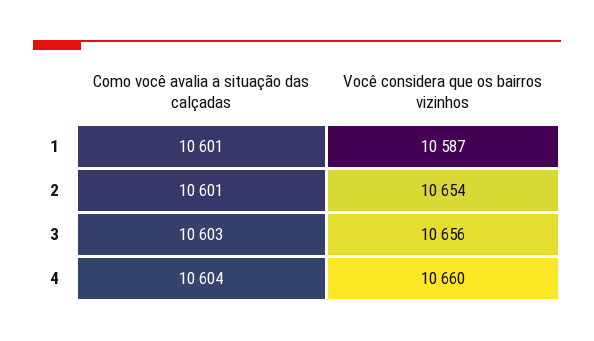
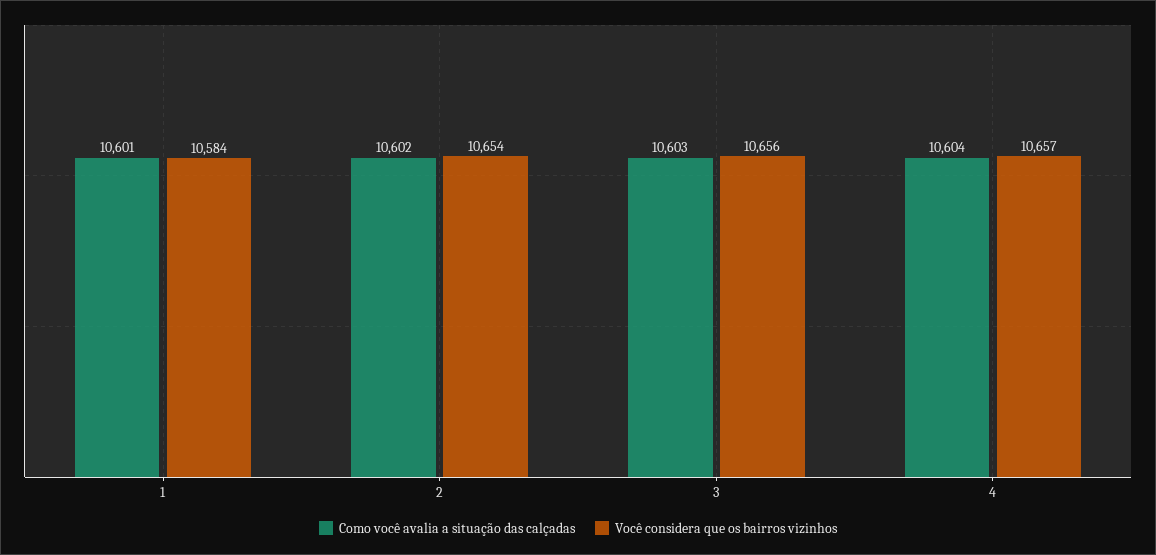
  {
    "Como você avalia a situação das calçadas": {
      "1": 10601,
-     "2": 10601,
+     "2": 10602,
      "3": 10603,
      "4": 10604
    },
    "Você considera que os bairros vizinhos": {
-     "1": 10587,
+     "1": 10584,
      "2": 10654,
      "3": 10656,
-     "4": 10660
+     "4": 10657
    }
  }

